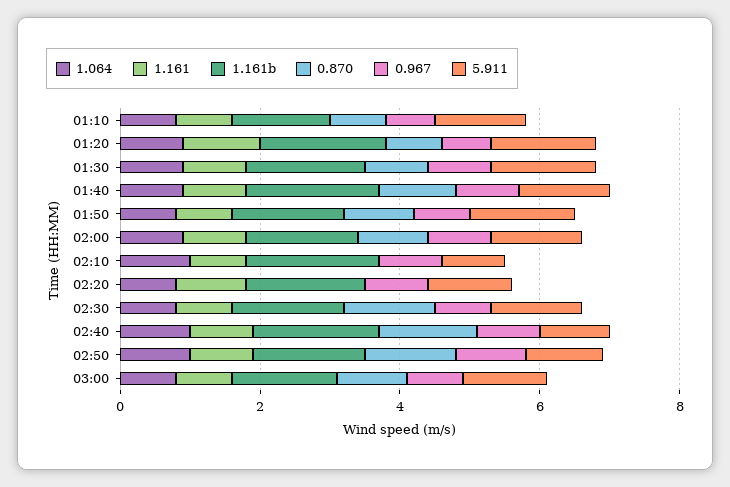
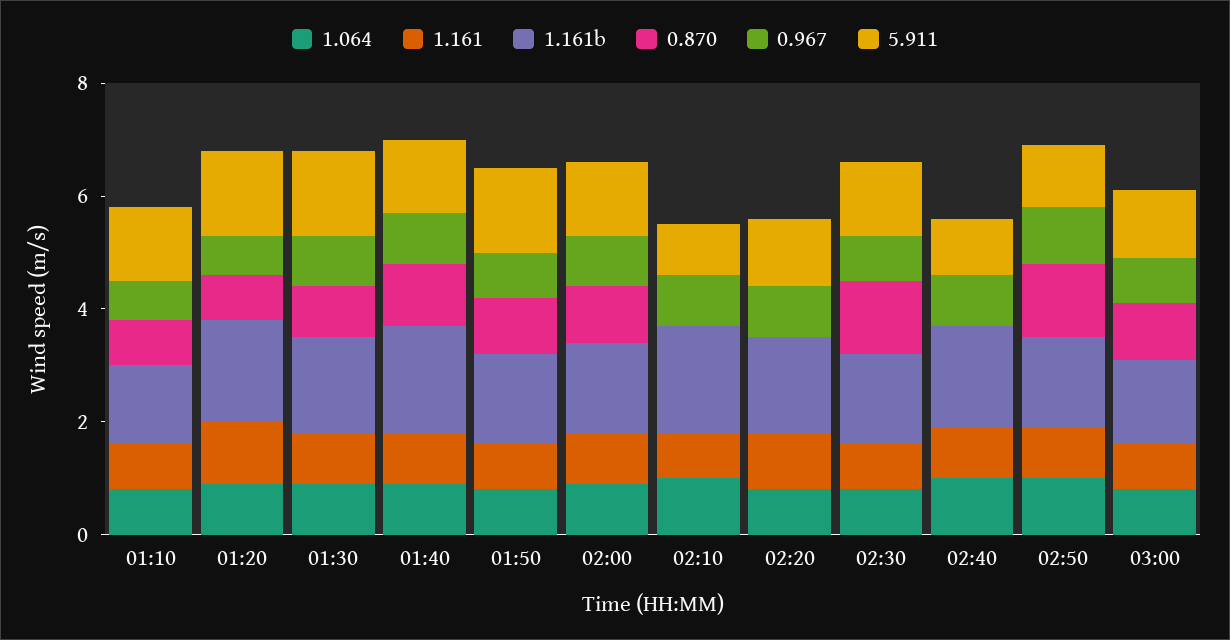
  {
    "1.064": {
      "01:10": 1,
      "01:20": 1,
      "01:30": 1,
      "01:40": 1,
      "01:50": 1,
      "02:00": 1,
      "02:10": 1,
      "02:20": 1,
      "02:30": 1,
      "02:40": 1,
      "02:50": 1,
      "03:00": 1
    },
    "1.161": {
      "01:10": 1,
      "01:20": 1,
      "01:30": 1,
      "01:40": 1,
      "01:50": 1,
      "02:00": 1,
      "02:10": 1,
      "02:20": 1,
      "02:30": 1,
      "02:40": 1,
      "02:50": 1,
      "03:00": 1
    },
    "1.161b": {
      "01:10": 1.5,
      "01:20": 2,
      "01:30": 1.5,
      "01:40": 2,
      "01:50": 1.5,
      "02:00": 1.5,
      "02:10": 2,
      "02:20": 1.5,
      "02:30": 1.5,
      "02:40": 2,
      "02:50": 1.5,
      "03:00": 1.5
    },
    "0.870": {
      "01:10": 1,
      "01:20": 1,
      "01:30": 1,
      "01:40": 1,
      "01:50": 1,
      "02:00": 1,
      "02:10": 0,
      "02:20": 0,
      "02:30": 1.5,
-     "02:40": 1.5,
+     "02:40": 0,
      "02:50": 1.5,
      "03:00": 1
    },
    "0.967": {
      "01:10": 0.5,
      "01:20": 0.5,
      "01:30": 1,
      "01:40": 1,
      "01:50": 1,
      "02:00": 1,
      "02:10": 1,
      "02:20": 1,
      "02:30": 1,
      "02:40": 1,
      "02:50": 1,
      "03:00": 1
    },
    "5.911": {
      "01:10": 1.5,
      "01:20": 1.5,
      "01:30": 1.5,
      "01:40": 1.5,
      "01:50": 1.5,
      "02:00": 1.5,
      "02:10": 1,
      "02:20": 1,
      "02:30": 1.5,
      "02:40": 1,
      "02:50": 1,
      "03:00": 1
    }
  }

